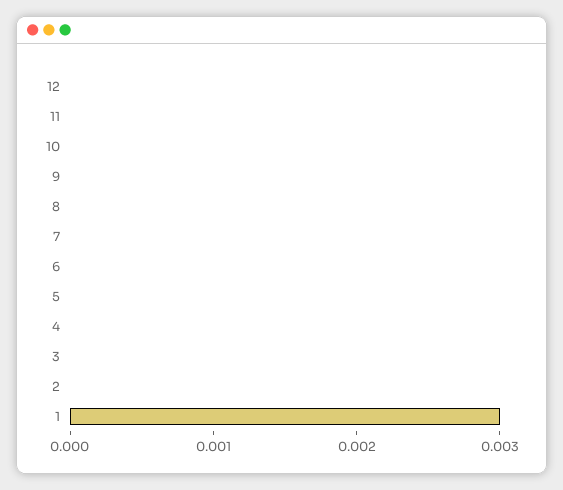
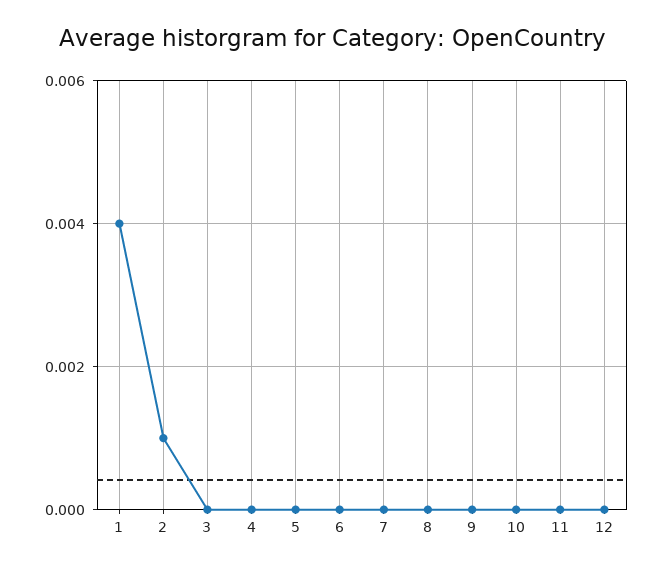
  {
    "12": 0,
    "11": 0,
    "10": 0,
    "9": 0,
    "8": 0,
    "7": 0,
    "6": 0,
    "5": 0,
    "4": 0,
    "3": 0,
-   "2": 0,
+   "2": 0.001,
-   "1": 0.003
+   "1": 0.004
  }

